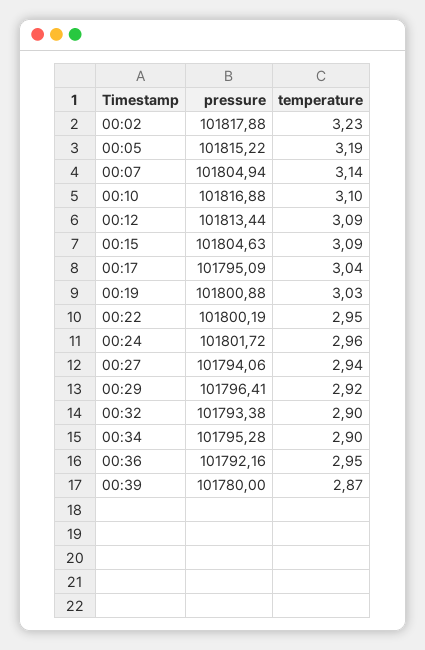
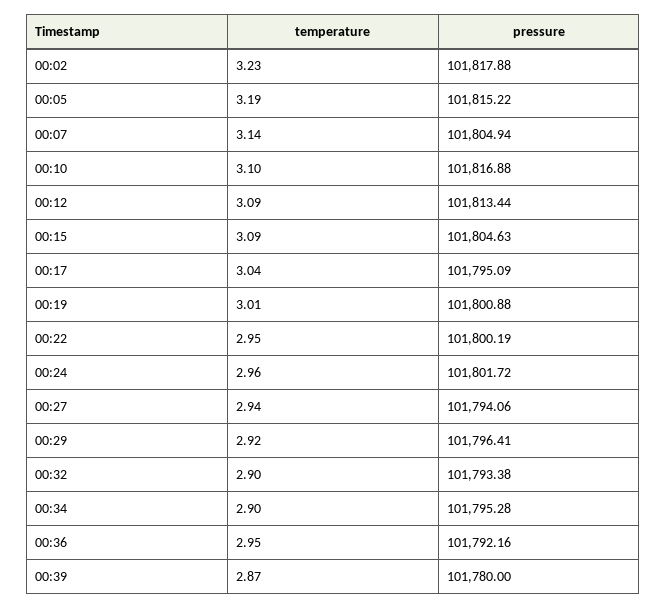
  {
    "pressure": {
      "00:02": 101817.88,
      "00:05": 101815.22,
      "00:07": 101804.94,
      "00:10": 101816.88,
      "00:12": 101813.44,
      "00:15": 101804.63,
      "00:17": 101795.09,
      "00:19": 101800.88,
      "00:22": 101800.19,
      "00:24": 101801.72,
      "00:27": 101794.06,
      "00:29": 101796.41,
      "00:32": 101793.38,
      "00:34": 101795.28,
      "00:36": 101792.16,
      "00:39": 101780
    },
    "temperature": {
      "00:02": 3.23,
      "00:05": 3.19,
      "00:07": 3.14,
      "00:10": 3.1,
      "00:12": 3.09,
      "00:15": 3.09,
      "00:17": 3.04,
-     "00:19": 3.03,
+     "00:19": 3.01,
      "00:22": 2.95,
      "00:24": 2.96,
      "00:27": 2.94,
      "00:29": 2.92,
      "00:32": 2.9,
      "00:34": 2.9,
      "00:36": 2.95,
      "00:39": 2.87
    }
  }

